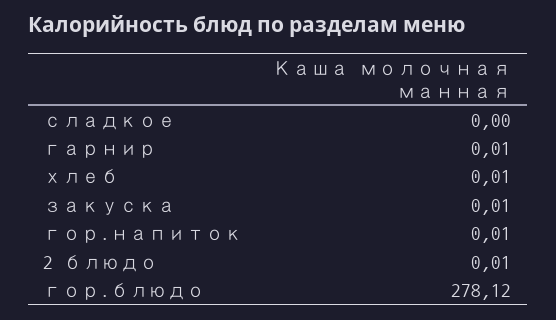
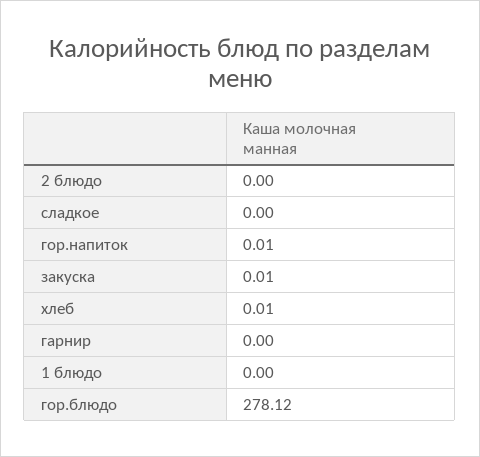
  {
    "сладкое": 0,
-   "гарнир": 0.01,
+   "гарнир": 0,
    "хлеб": 0.01,
    "закуска": 0.01,
    "гор.напиток": 0.01,
-   "2 блюдо": 0.01,
+   "2 блюдо": 0,
-   "гор.блюдо": 278.12
+   "гор.блюдо": 278.12,
+   "1 блюдо": 0
  }

